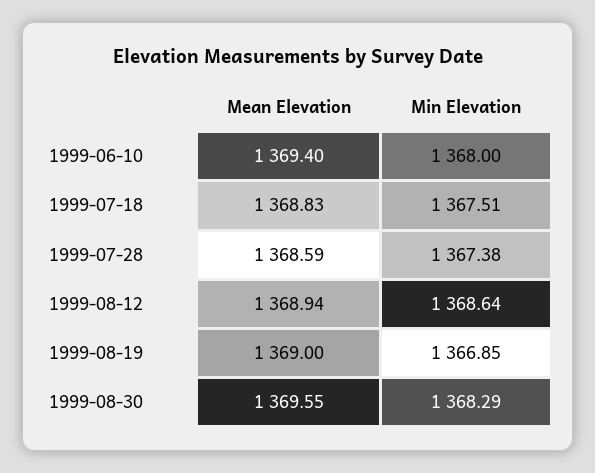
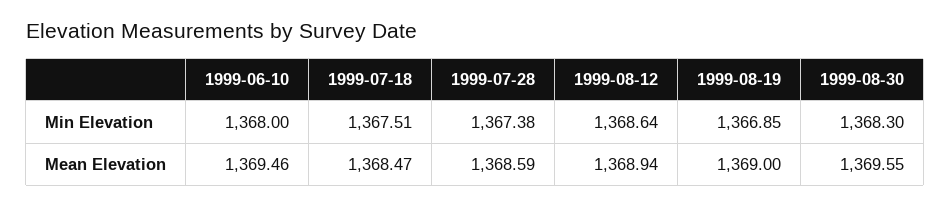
  {
    "Mean Elevation": {
-     "1999-06-10": 1369.4,
+     "1999-06-10": 1369.46,
-     "1999-07-18": 1368.83,
+     "1999-07-18": 1368.47,
      "1999-07-28": 1368.59,
      "1999-08-12": 1368.94,
      "1999-08-19": 1369,
      "1999-08-30": 1369.55
    },
    "Min Elevation": {
      "1999-06-10": 1368,
      "1999-07-18": 1367.51,
      "1999-07-28": 1367.38,
      "1999-08-12": 1368.64,
      "1999-08-19": 1366.85,
-     "1999-08-30": 1368.29
+     "1999-08-30": 1368.3
    }
  }

